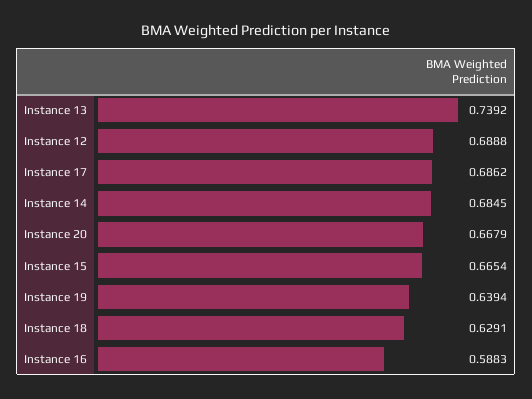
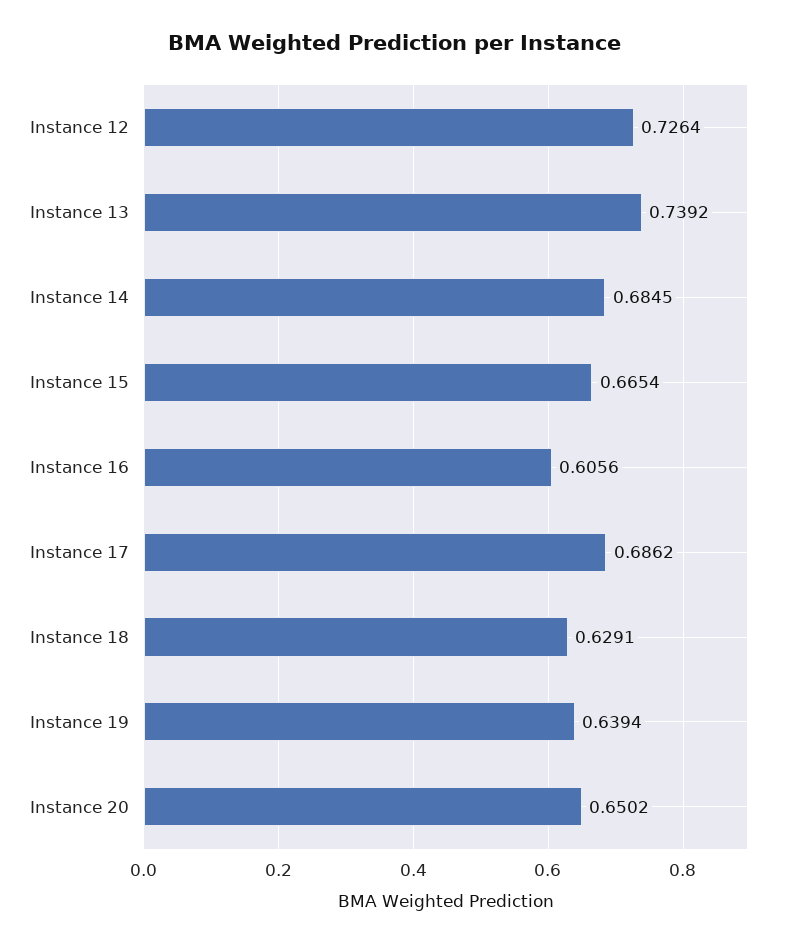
  {
    "Instance 13": 0.7392,
-   "Instance 12": 0.6888,
+   "Instance 12": 0.7264,
    "Instance 17": 0.6862,
    "Instance 14": 0.6845,
-   "Instance 20": 0.6679,
+   "Instance 20": 0.6502,
    "Instance 15": 0.6654,
    "Instance 19": 0.6394,
    "Instance 18": 0.6291,
-   "Instance 16": 0.5883
+   "Instance 16": 0.6056
  }

